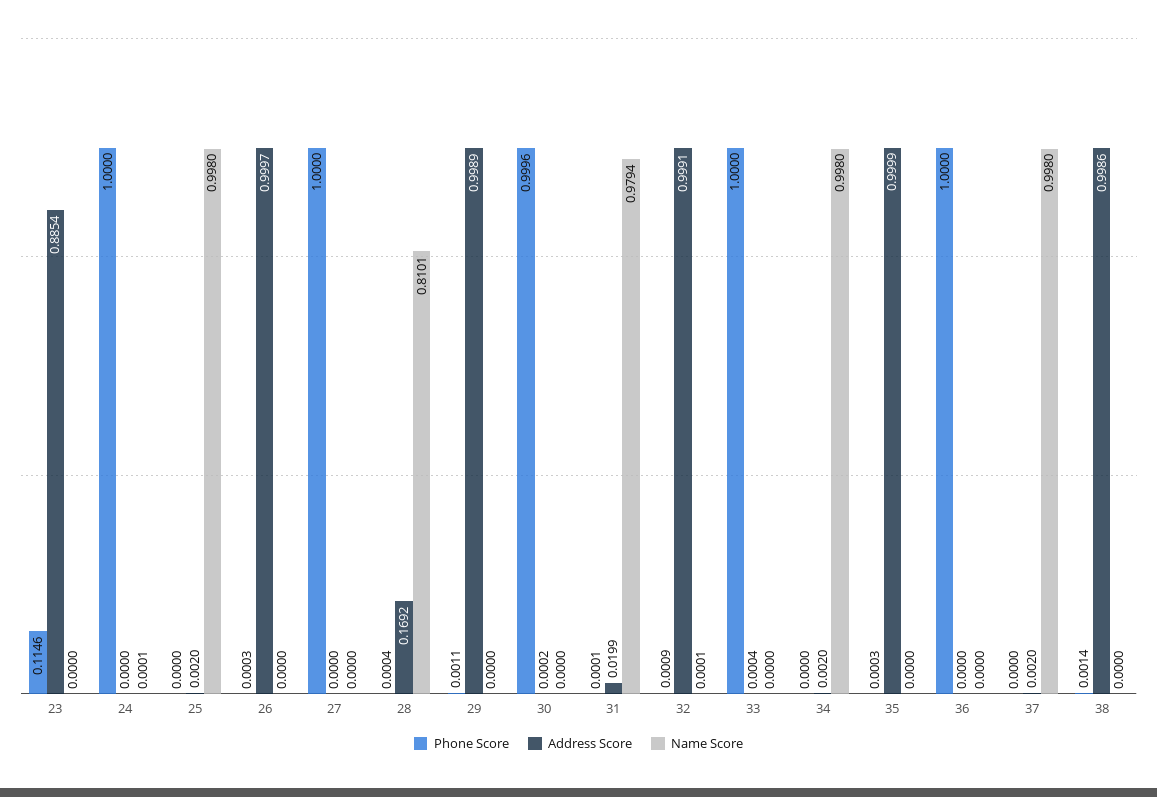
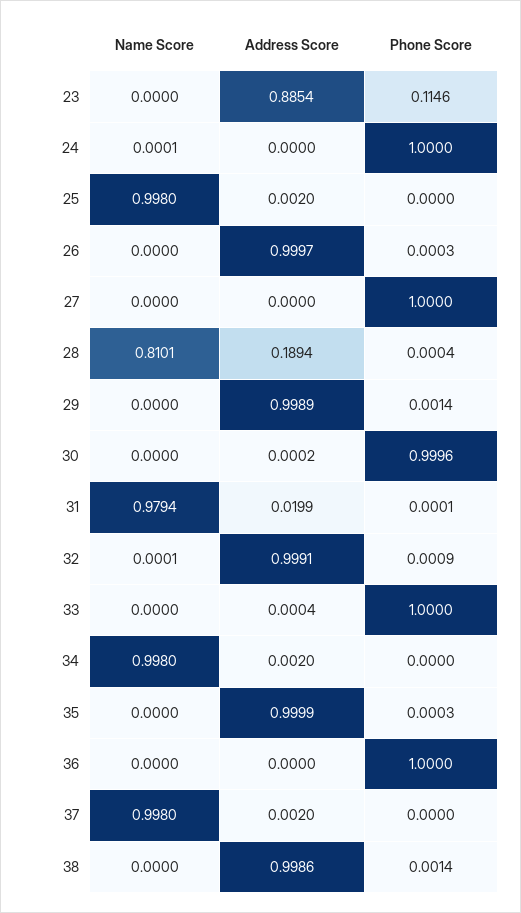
  {
    "Phone Score": {
      "23": 0.1146,
      "24": 1,
      "25": 0,
      "26": 0.0003,
      "27": 1,
      "28": 0.0004,
-     "29": 0.0011,
+     "29": 0.0014,
      "30": 0.9996,
      "31": 0.0001,
      "32": 0.0009,
      "33": 1,
      "34": 0,
      "35": 0.0003,
      "36": 1,
      "37": 0,
      "38": 0.0014
    },
    "Address Score": {
      "23": 0.8854,
      "24": 0,
      "25": 0.002,
      "26": 0.9997,
      "27": 0,
-     "28": 0.1692,
+     "28": 0.1894,
      "29": 0.9989,
      "30": 0.0002,
      "31": 0.0199,
      "32": 0.9991,
      "33": 0.0004,
      "34": 0.002,
      "35": 0.9999,
      "36": 0,
      "37": 0.002,
      "38": 0.9986
    },
    "Name Score": {
      "23": 0,
      "24": 0.0001,
      "25": 0.998,
      "26": 0,
      "27": 0,
      "28": 0.8101,
      "29": 0,
      "30": 0,
      "31": 0.9794,
      "32": 0.0001,
      "33": 0,
      "34": 0.998,
      "35": 0,
      "36": 0,
      "37": 0.998,
      "38": 0
    }
  }

